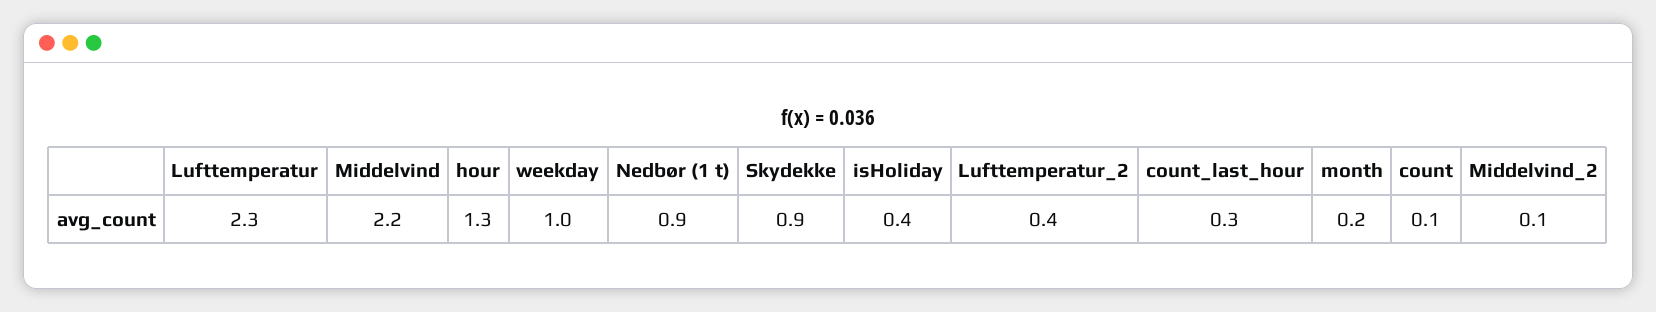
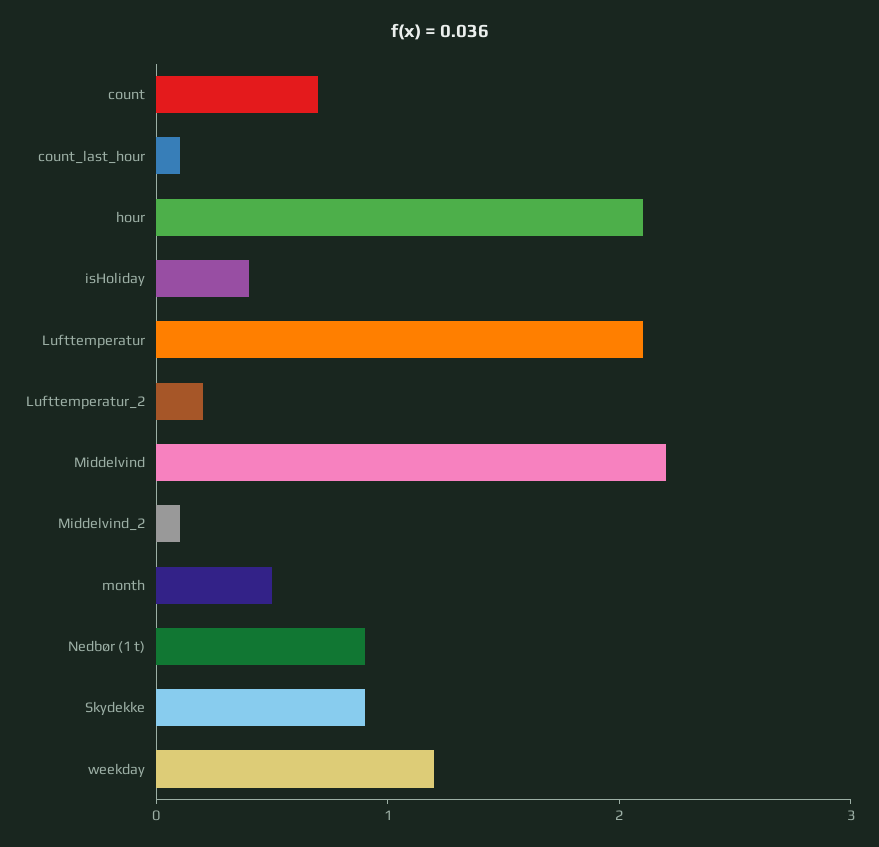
  {
-   "Lufttemperatur": 2.3,
+   "Lufttemperatur": 2.1,
    "Middelvind": 2.2,
-   "hour": 1.3,
+   "hour": 2.1,
-   "weekday": 1,
+   "weekday": 1.2,
    "Nedbør (1 t)": 0.9,
    "Skydekke": 0.9,
    "isHoliday": 0.4,
-   "Lufttemperatur_2": 0.4,
+   "Lufttemperatur_2": 0.2,
-   "count_last_hour": 0.3,
+   "count_last_hour": 0.1,
-   "month": 0.2,
+   "month": 0.5,
-   "count": 0.1,
+   "count": 0.7,
    "Middelvind_2": 0.1
  }

